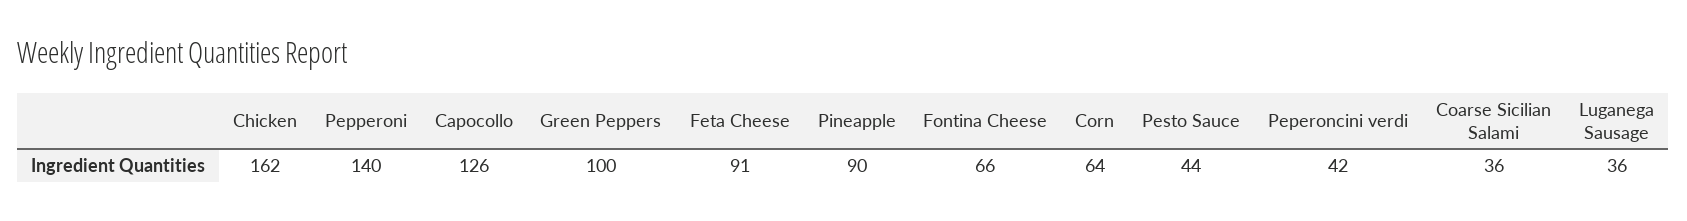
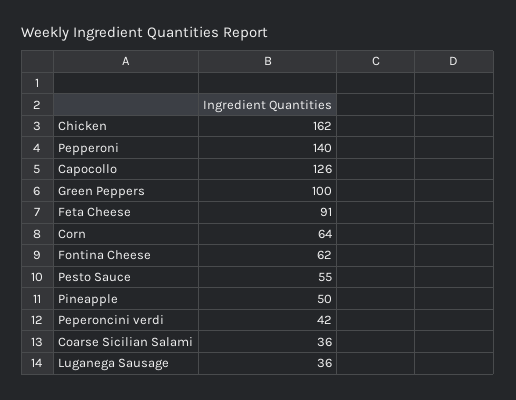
  {
    "Chicken": 162,
    "Pepperoni": 140,
    "Capocollo": 126,
    "Green Peppers": 100,
    "Feta Cheese": 91,
-   "Pineapple": 90,
+   "Pineapple": 50,
-   "Fontina Cheese": 66,
+   "Fontina Cheese": 62,
    "Corn": 64,
-   "Pesto Sauce": 44,
+   "Pesto Sauce": 55,
    "Peperoncini verdi": 42,
    "Coarse Sicilian Salami": 36,
    "Luganega Sausage": 36
  }

